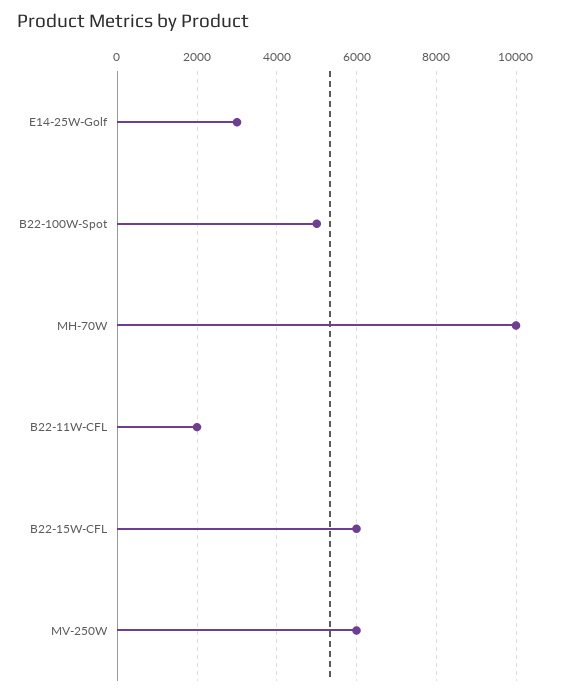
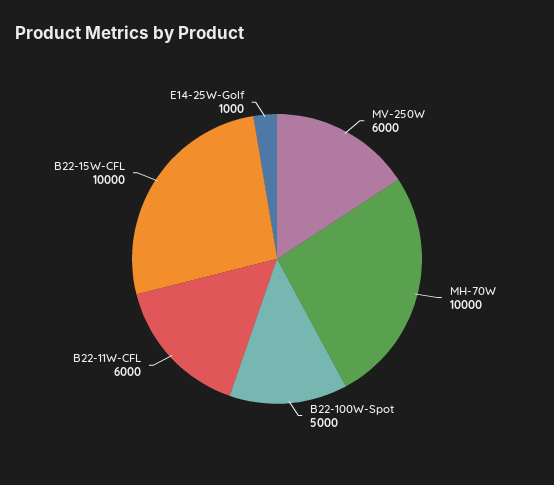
  {
-   "E14-25W-Golf": 3000,
+   "E14-25W-Golf": 1000,
    "B22-100W-Spot": 5000,
    "MH-70W": 10000,
-   "B22-11W-CFL": 2000,
+   "B22-11W-CFL": 6000,
-   "B22-15W-CFL": 6000,
+   "B22-15W-CFL": 10000,
    "MV-250W": 6000
  }

